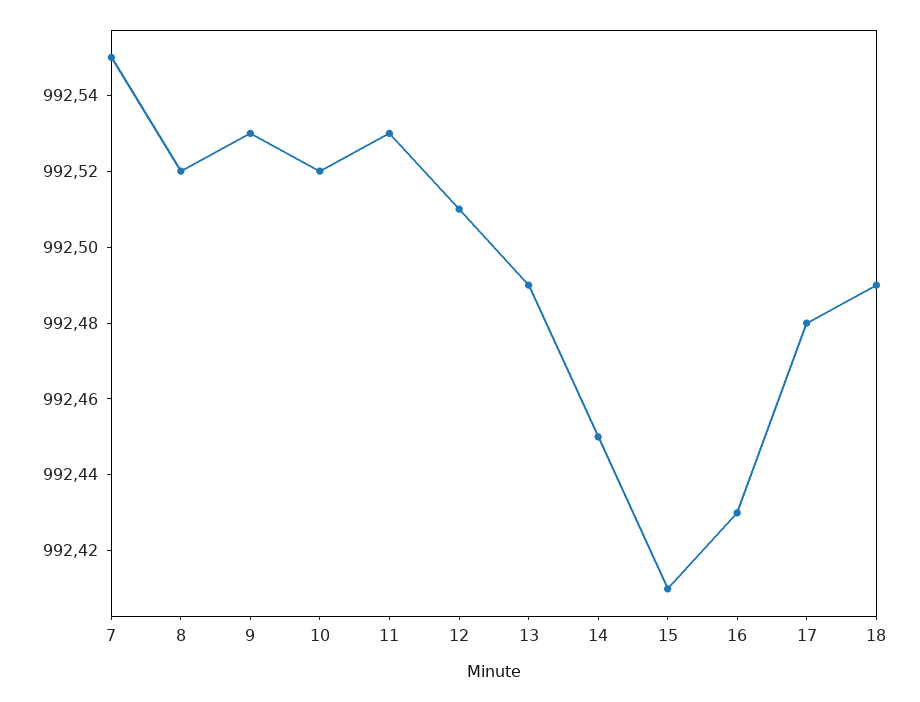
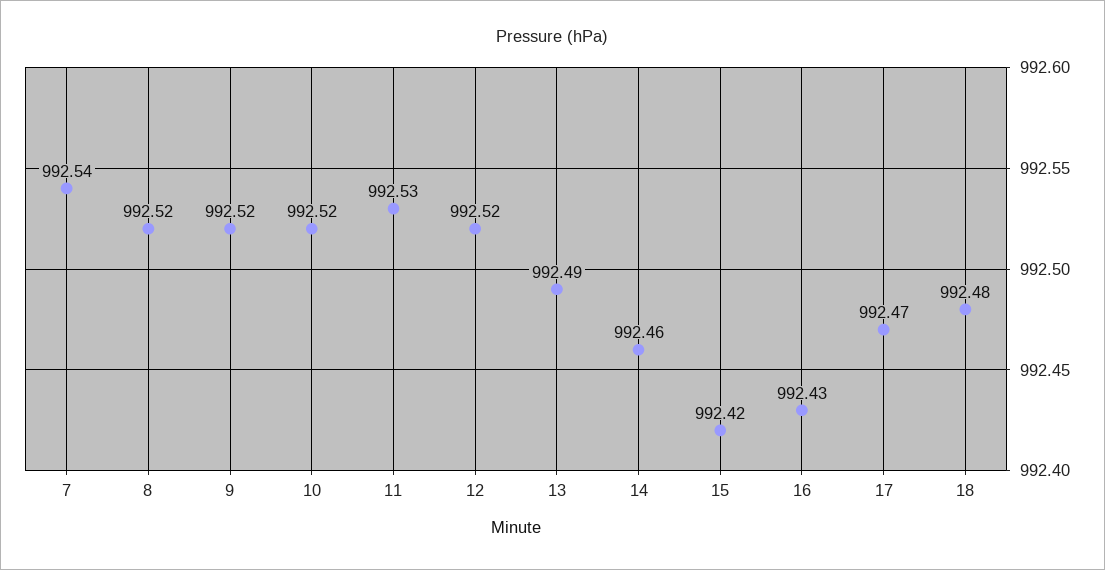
  {
-   "7": 992.55,
+   "7": 992.54,
    "8": 992.52,
-   "9": 992.53,
+   "9": 992.52,
    "10": 992.52,
    "11": 992.53,
-   "12": 992.51,
+   "12": 992.52,
    "13": 992.49,
-   "14": 992.45,
+   "14": 992.46,
-   "15": 992.41,
+   "15": 992.42,
    "16": 992.43,
-   "17": 992.48,
+   "17": 992.47,
-   "18": 992.49
+   "18": 992.48
  }

